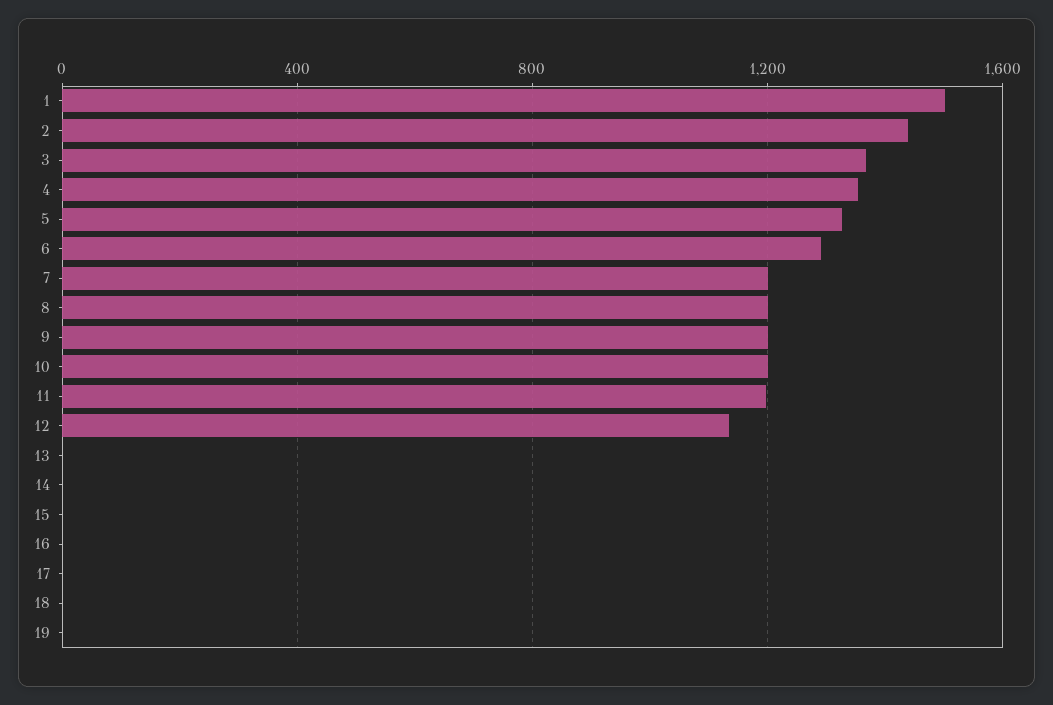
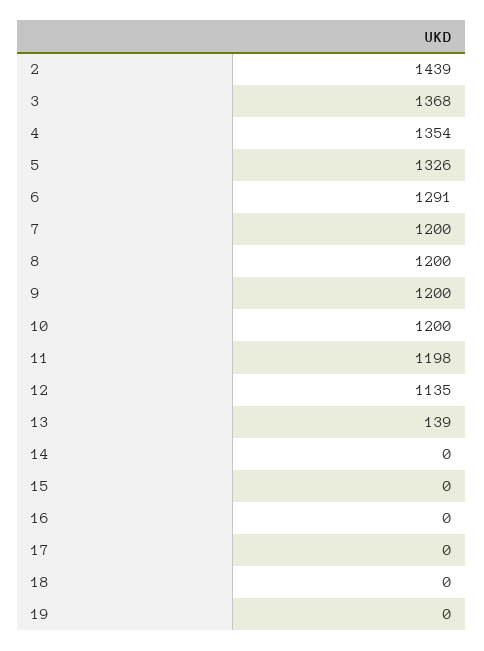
  {
-   "1": 1500,
    "2": 1439,
    "3": 1368,
    "4": 1354,
    "5": 1326,
    "6": 1291,
    "7": 1200,
    "8": 1200,
    "9": 1200,
    "10": 1200,
    "11": 1198,
    "12": 1135,
-   "13": 0,
+   "13": 139,
    "14": 0,
    "15": 0,
    "16": 0,
    "17": 0,
    "18": 0,
    "19": 0
  }

